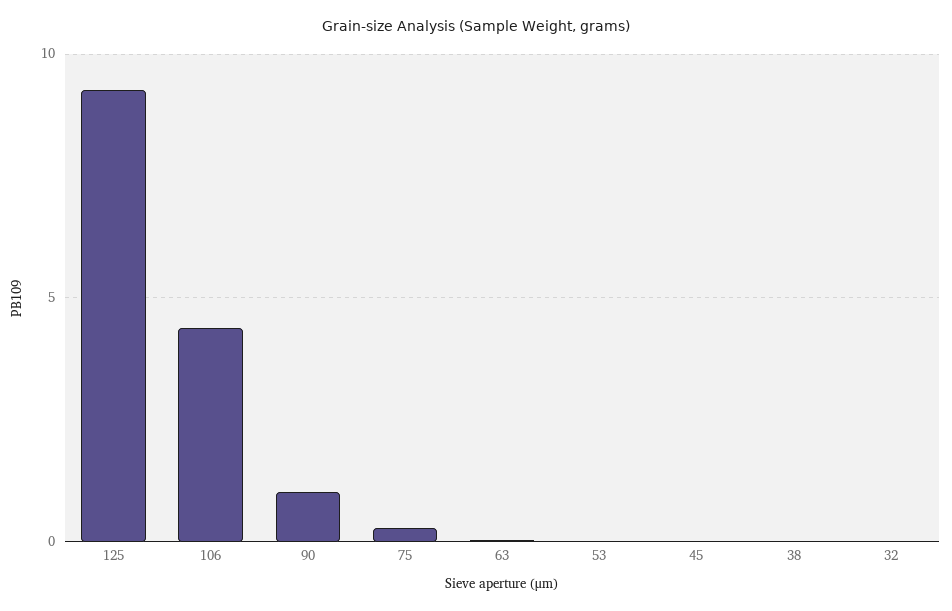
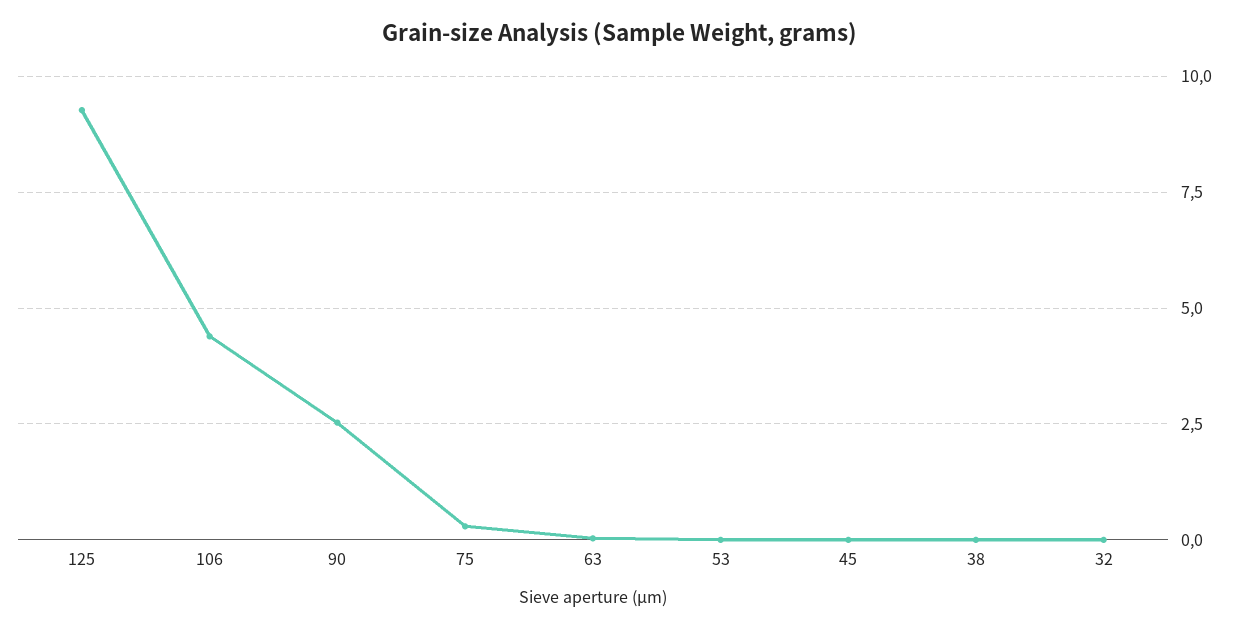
  {
    "125": 9.25,
    "106": 4.5,
-   "90": 1,
+   "90": 2.5,
    "75": 0.25,
    "63": 0,
    "53": 0,
    "45": 0,
    "38": 0,
    "32": 0
  }

